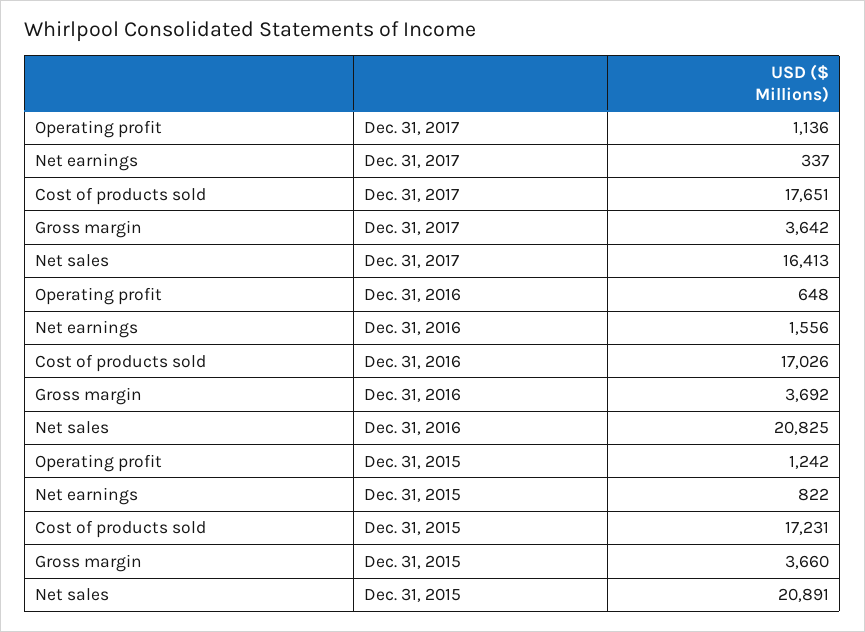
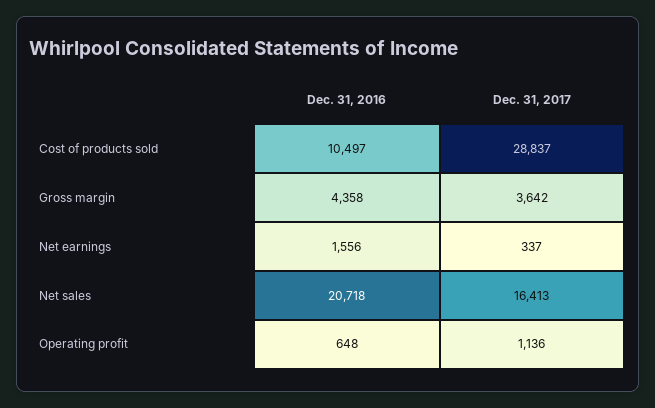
  {
    "Operating profit": {
      "Dec. 31, 2017": 1136,
-     "Dec. 31, 2016": 648,
+     "Dec. 31, 2016": 648
-     "Dec. 31, 2015": 1242
    },
    "Net earnings": {
      "Dec. 31, 2017": 337,
-     "Dec. 31, 2016": 1556,
+     "Dec. 31, 2016": 1556
-     "Dec. 31, 2015": 822
    },
    "Cost of products sold": {
-     "Dec. 31, 2017": 17651,
+     "Dec. 31, 2017": 28837,
-     "Dec. 31, 2016": 17026,
+     "Dec. 31, 2016": 10497
-     "Dec. 31, 2015": 17231
    },
    "Gross margin": {
      "Dec. 31, 2017": 3642,
-     "Dec. 31, 2016": 3692,
+     "Dec. 31, 2016": 4358
-     "Dec. 31, 2015": 3660
    },
    "Net sales": {
      "Dec. 31, 2017": 16413,
-     "Dec. 31, 2016": 20825,
+     "Dec. 31, 2016": 20718
-     "Dec. 31, 2015": 20891
    }
  }

